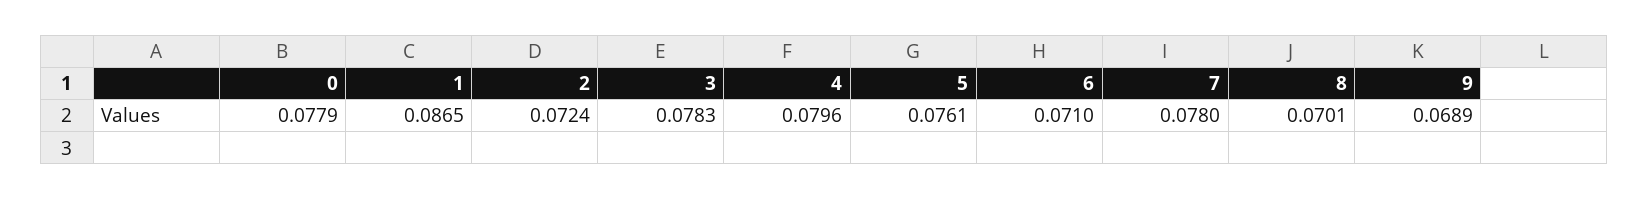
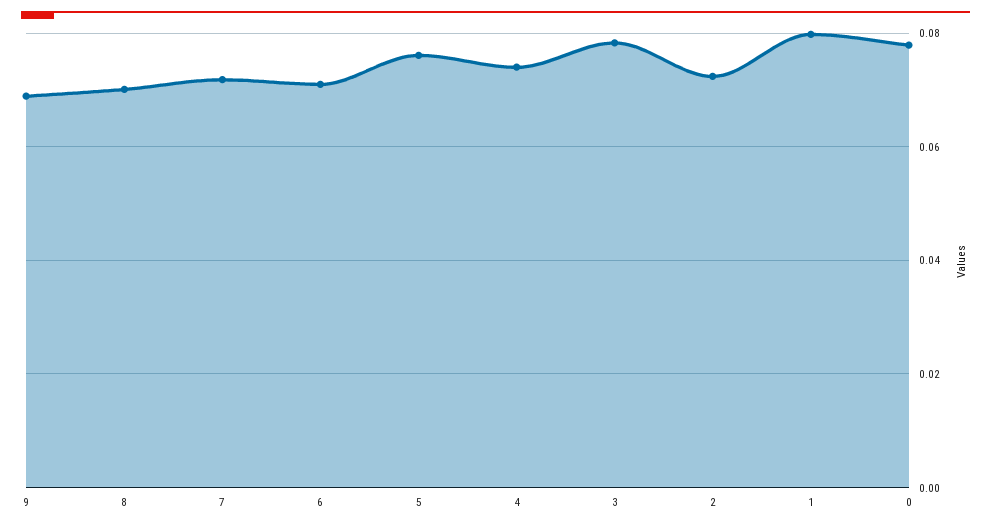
  {
    "0": 0.0779,
-   "1": 0.0865,
+   "1": 0.08,
    "2": 0.0724,
    "3": 0.0783,
-   "4": 0.0796,
+   "4": 0.074,
    "5": 0.0761,
    "6": 0.071,
-   "7": 0.078,
+   "7": 0.072,
    "8": 0.0701,
    "9": 0.0689
  }

